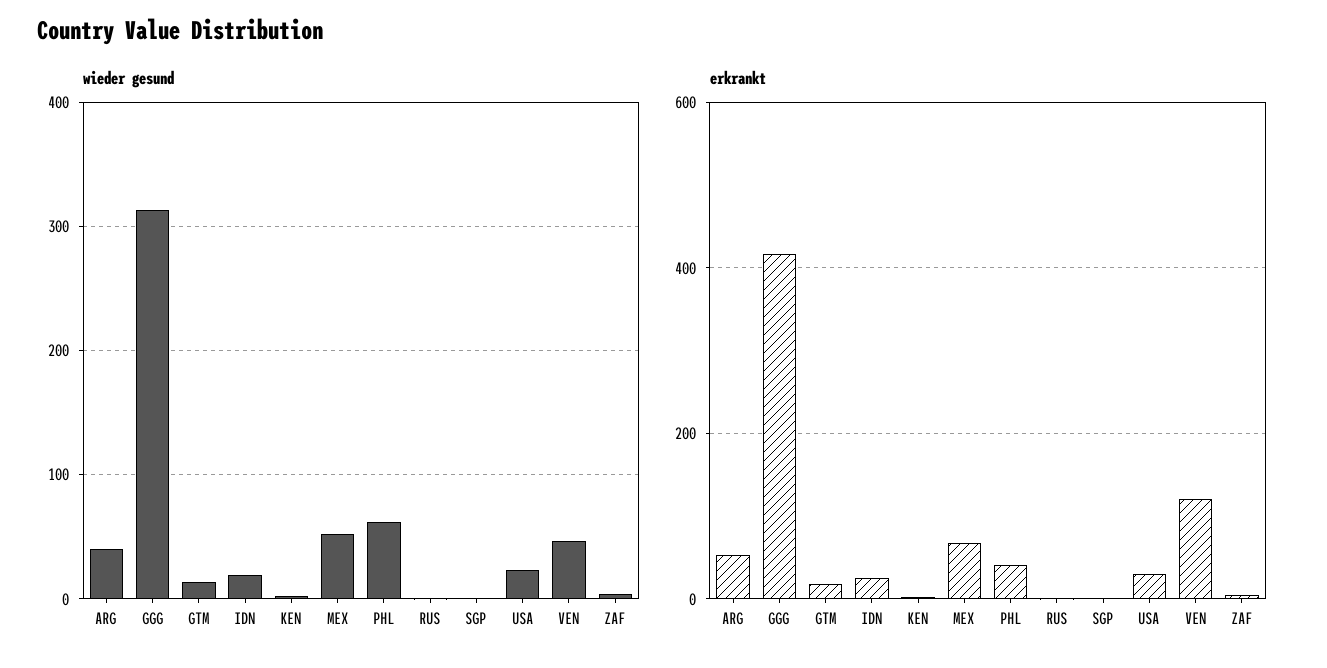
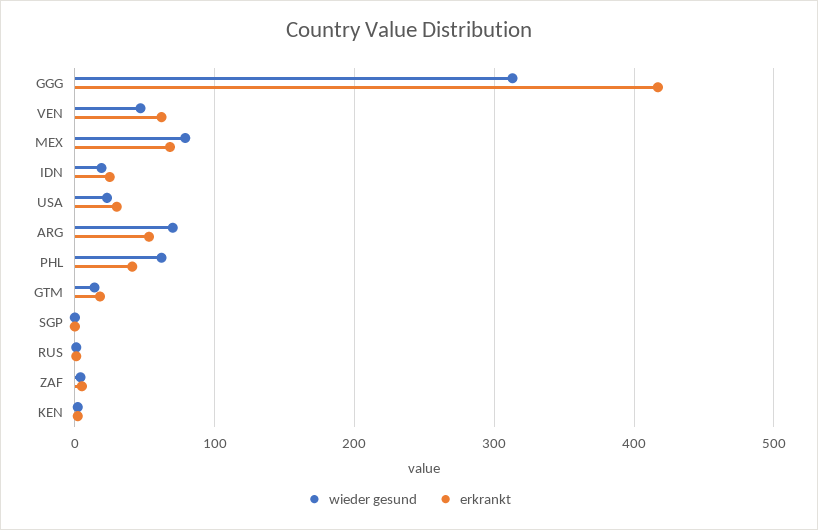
  {
    "wieder gesund": {
-     "ARG": 40,
+     "ARG": 70,
      "GGG": 310,
      "GTM": 10,
      "IDN": 20,
      "KEN": 0,
-     "MEX": 50,
+     "MEX": 80,
      "PHL": 60,
      "RUS": 0,
      "SGP": 0,
      "USA": 20,
      "VEN": 50,
      "ZAF": 0
    },
    "erkrankt": {
      "ARG": 50,
      "GGG": 420,
      "GTM": 20,
      "IDN": 30,
      "KEN": 0,
      "MEX": 70,
      "PHL": 40,
      "RUS": 0,
      "SGP": 0,
      "USA": 30,
-     "VEN": 120,
+     "VEN": 60,
      "ZAF": 10
    }
  }

